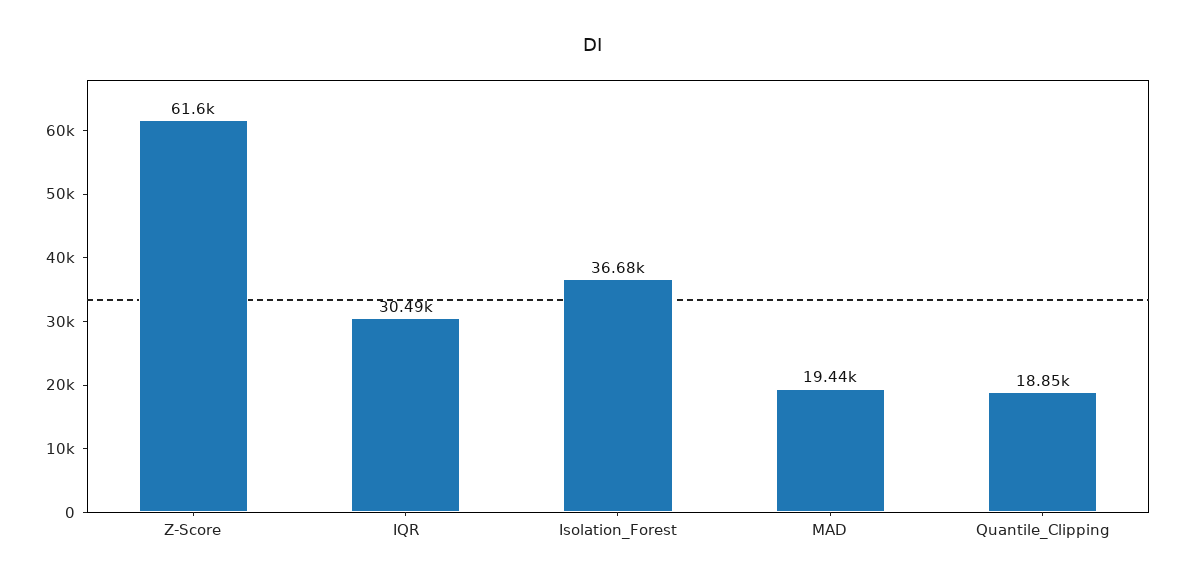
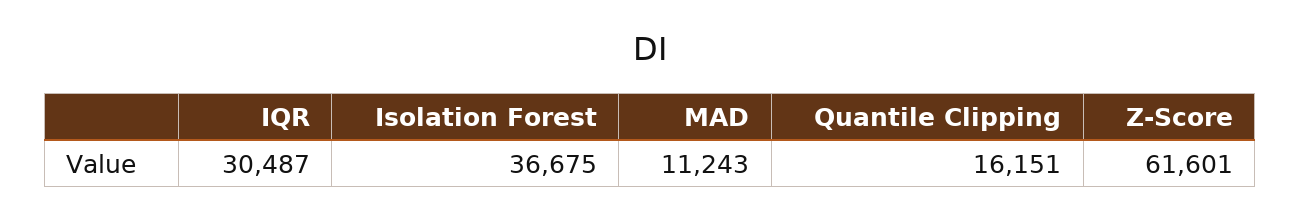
  {
    "Z-Score": 61601,
    "IQR": 30487,
    "Isolation_Forest": 36675,
-   "MAD": 19440,
+   "MAD": 11243,
-   "Quantile_Clipping": 18850
+   "Quantile_Clipping": 16151
  }

